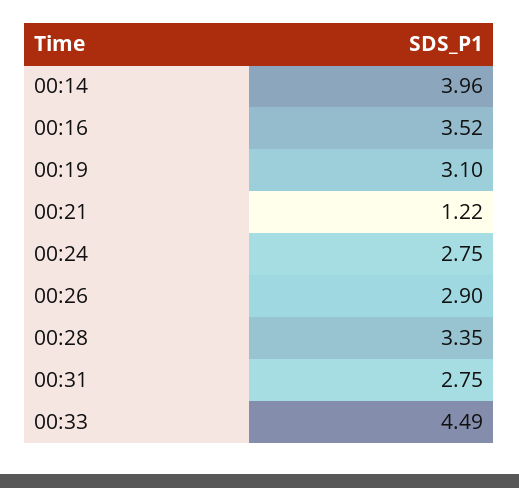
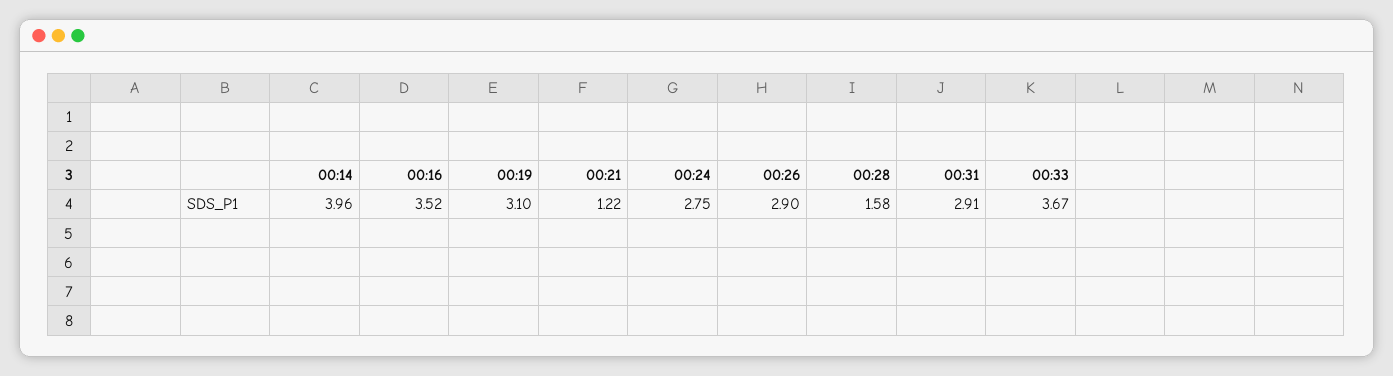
  {
    "00:14": 3.96,
    "00:16": 3.52,
    "00:19": 3.1,
    "00:21": 1.22,
    "00:24": 2.75,
    "00:26": 2.9,
-   "00:28": 3.35,
+   "00:28": 1.58,
-   "00:31": 2.75,
+   "00:31": 2.91,
-   "00:33": 4.49
+   "00:33": 3.67
  }

